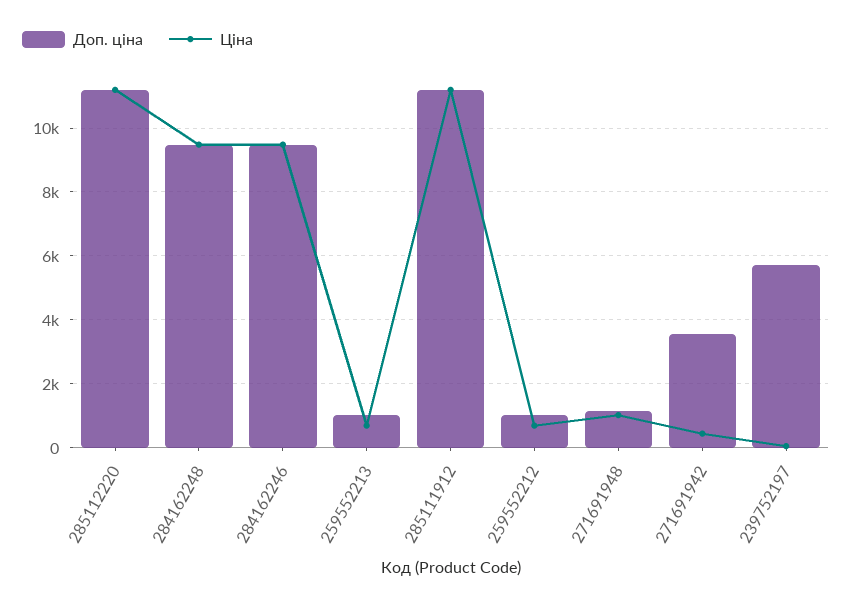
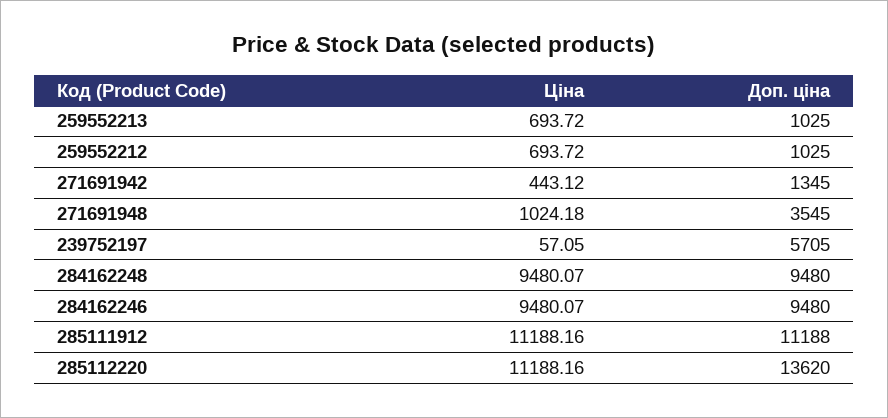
  {
    "Доп. ціна": {
-     "285112220": 11200,
+     "285112220": 13620,
      "284162248": 9480,
      "284162246": 9480,
      "259552213": 1025,
      "285111912": 11188,
      "259552212": 1025,
-     "271691948": 1200,
+     "271691948": 3545,
-     "271691942": 3600,
+     "271691942": 1345,
      "239752197": 5705
    },
    "Ціна": {
      "285112220": 11188.16,
      "284162248": 9480.07,
      "284162246": 9480.07,
      "259552213": 693.72,
      "285111912": 11188.16,
      "259552212": 693.72,
      "271691948": 1024.18,
      "271691942": 443.12,
      "239752197": 57.05
    }
  }

